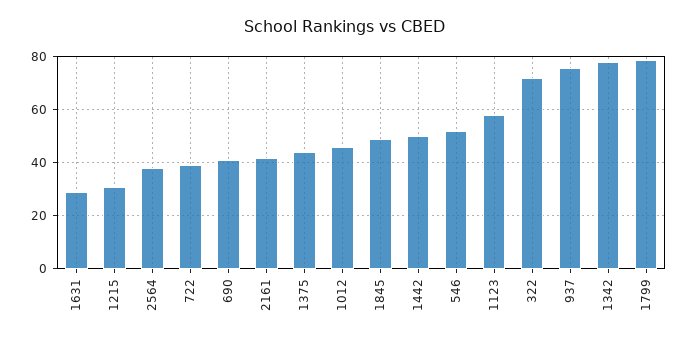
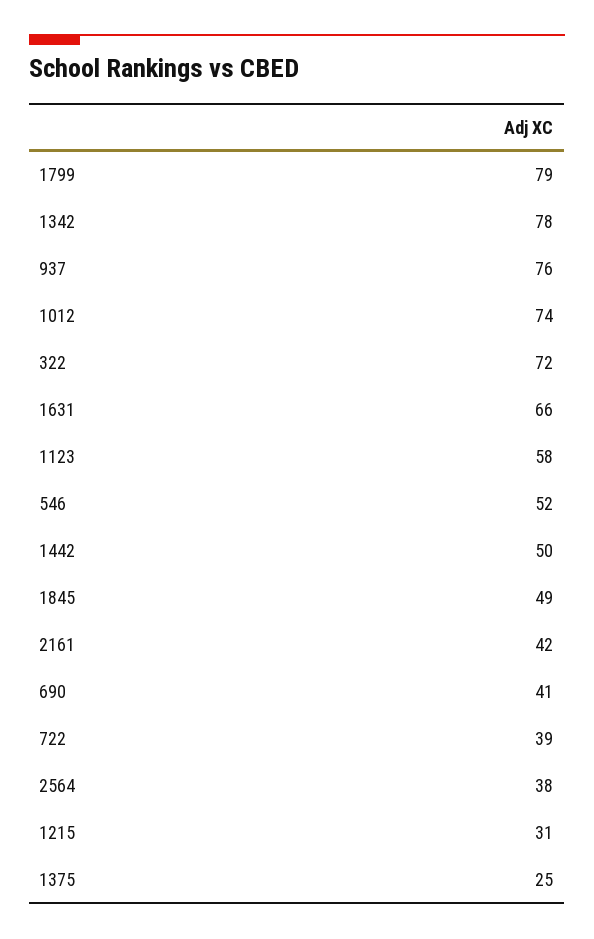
  {
-   "1631": 30,
+   "1631": 66,
    "1215": 31,
    "2564": 38,
    "722": 39,
    "690": 41,
    "2161": 42,
-   "1375": 45,
+   "1375": 25,
-   "1012": 45,
+   "1012": 74,
    "1845": 49,
    "1442": 50,
    "546": 52,
    "1123": 58,
    "322": 72,
    "937": 76,
    "1342": 78,
    "1799": 79
  }

